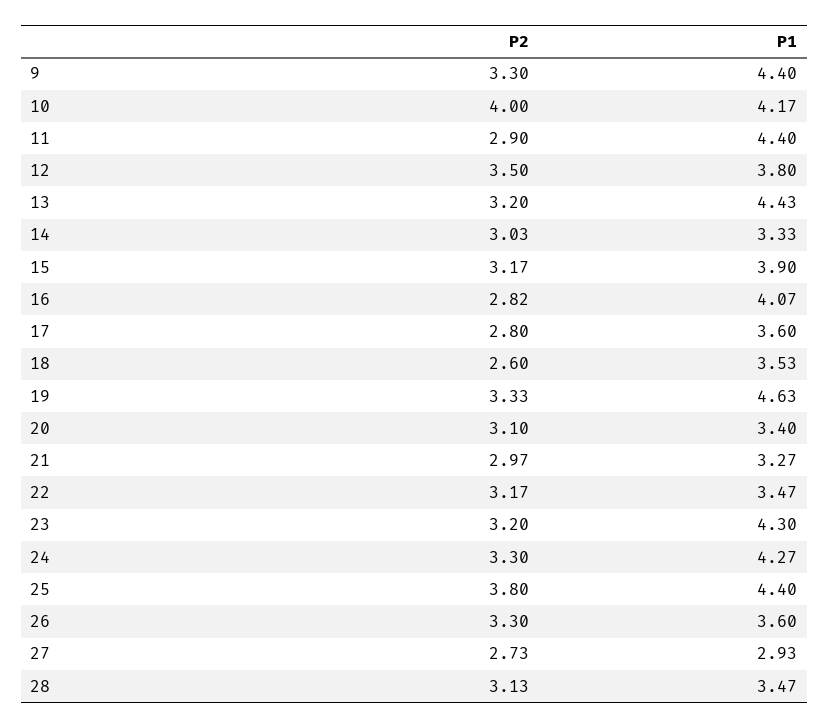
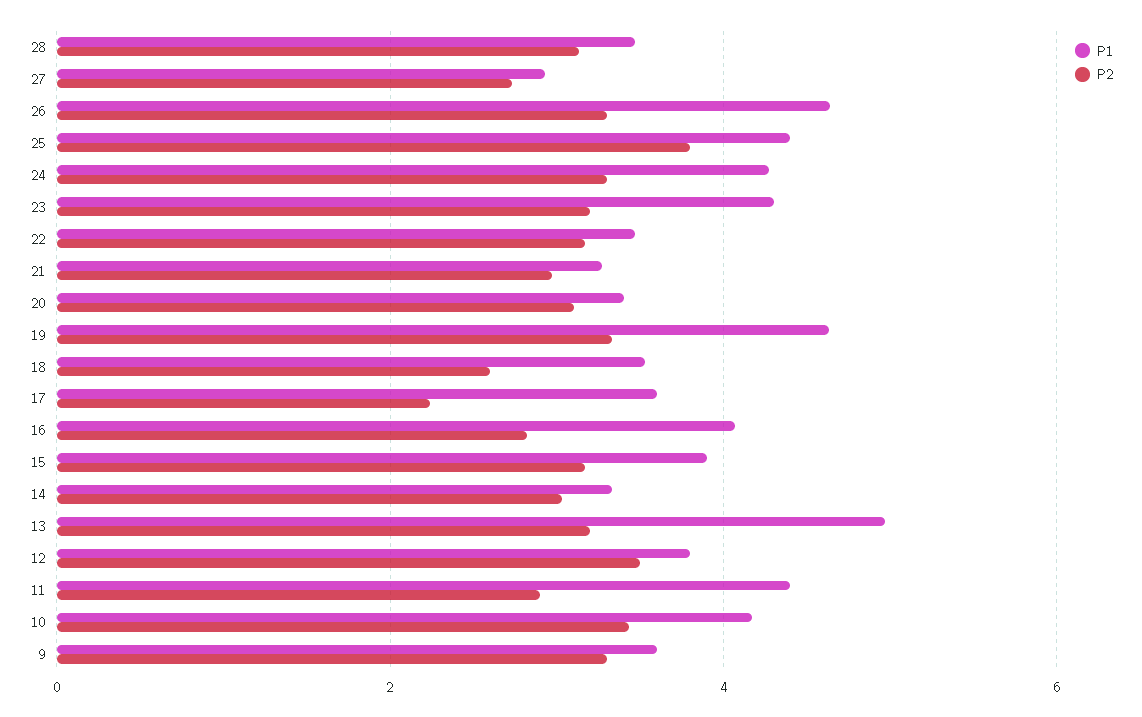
  {
    "P2": {
      "9": 3.3,
-     "10": 4,
+     "10": 3.4,
      "11": 2.9,
      "12": 3.5,
      "13": 3.2,
      "14": 3.03,
      "15": 3.17,
      "16": 2.82,
-     "17": 2.8,
+     "17": 2.2,
      "18": 2.6,
      "19": 3.33,
      "20": 3.1,
      "21": 2.97,
      "22": 3.17,
      "23": 3.2,
      "24": 3.3,
      "25": 3.8,
      "26": 3.3,
      "27": 2.73,
      "28": 3.13
    },
    "P1": {
-     "9": 4.4,
+     "9": 3.6,
      "10": 4.17,
      "11": 4.4,
      "12": 3.8,
-     "13": 4.43,
+     "13": 5,
      "14": 3.33,
      "15": 3.9,
      "16": 4.07,
      "17": 3.6,
      "18": 3.53,
      "19": 4.63,
      "20": 3.4,
      "21": 3.27,
      "22": 3.47,
      "23": 4.3,
      "24": 4.27,
      "25": 4.4,
-     "26": 3.6,
+     "26": 4.6,
      "27": 2.93,
      "28": 3.47
    }
  }

